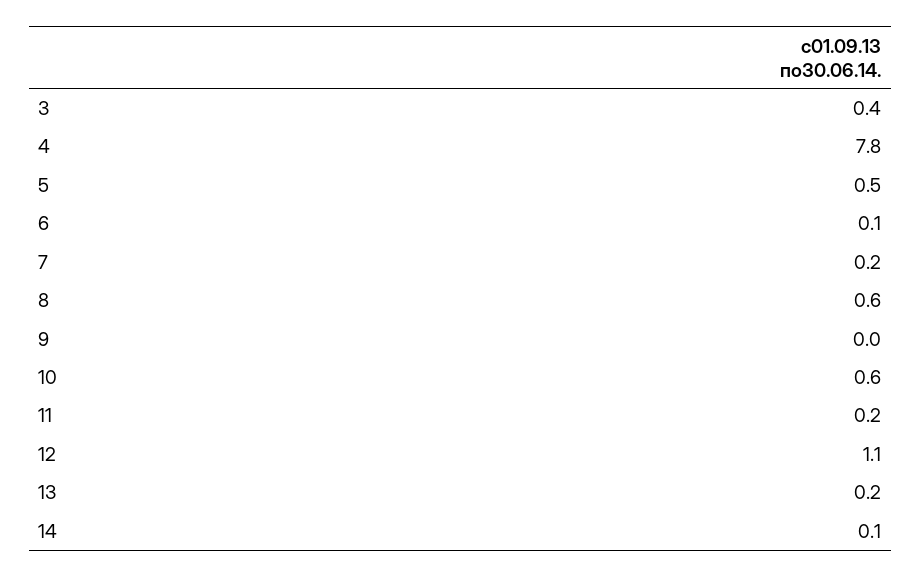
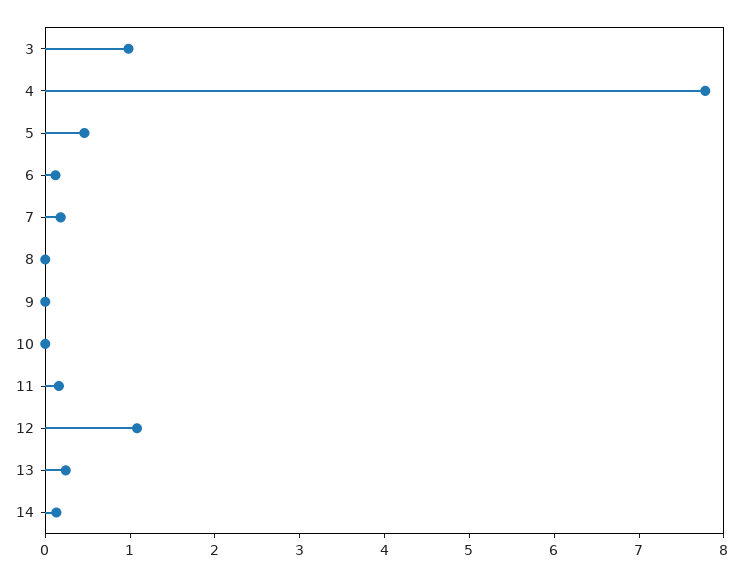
  {
-   "3": 0.4,
+   "3": 1,
    "4": 7.8,
    "5": 0.5,
    "6": 0.1,
    "7": 0.2,
-   "8": 0.6,
+   "8": 0,
    "9": 0,
-   "10": 0.6,
+   "10": 0,
    "11": 0.2,
    "12": 1.1,
    "13": 0.2,
    "14": 0.1
  }

